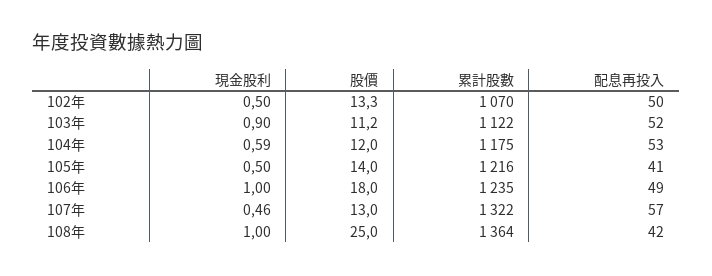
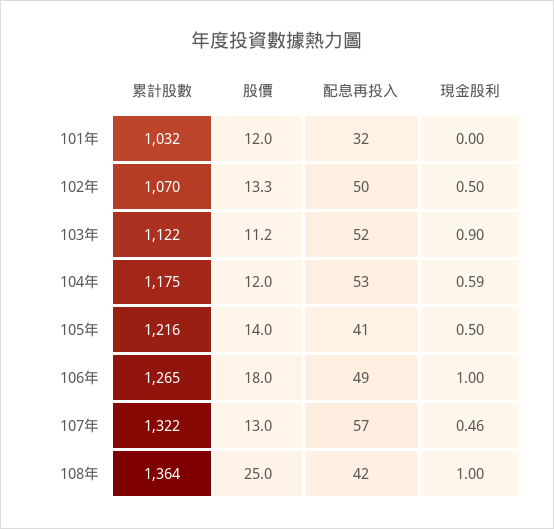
  {
    "現金股利": {
      "102年": 0.5,
      "103年": 0.9,
      "104年": 0.59,
      "105年": 0.5,
      "106年": 1,
      "107年": 0.46,
-     "108年": 1
+     "108年": 1,
+     "101年": 0
    },
    "股價": {
      "102年": 13.3,
      "103年": 11.2,
      "104年": 12,
      "105年": 14,
      "106年": 18,
      "107年": 13,
-     "108年": 25
+     "108年": 25,
+     "101年": 12
    },
    "累計股數": {
      "102年": 1070,
      "103年": 1122,
      "104年": 1175,
      "105年": 1216,
-     "106年": 1235,
+     "106年": 1265,
      "107年": 1322,
-     "108年": 1364
+     "108年": 1364,
+     "101年": 1032
    },
    "配息再投入": {
      "102年": 50,
      "103年": 52,
      "104年": 53,
      "105年": 41,
      "106年": 49,
      "107年": 57,
-     "108年": 42
+     "108年": 42,
+     "101年": 32
    }
  }

